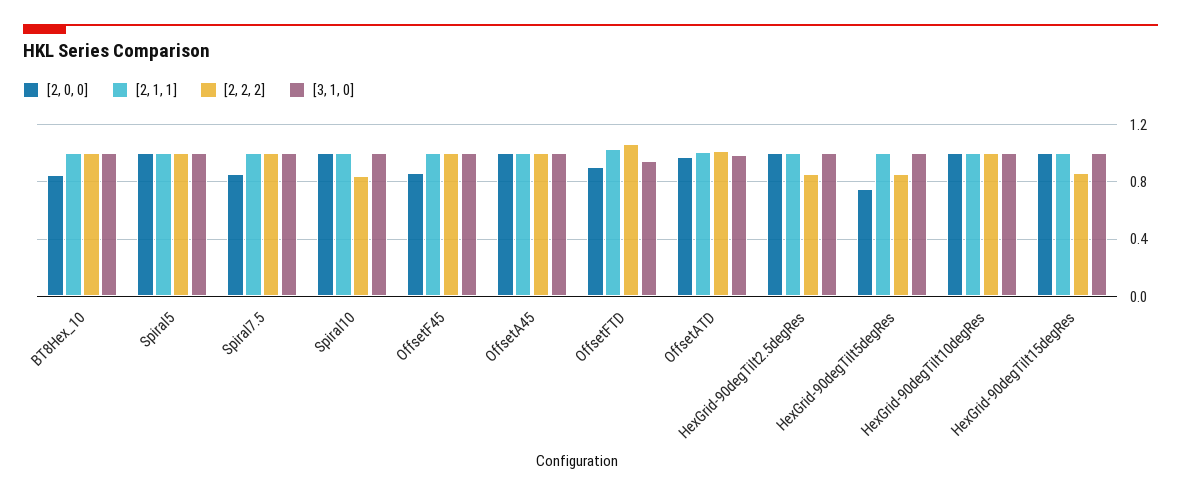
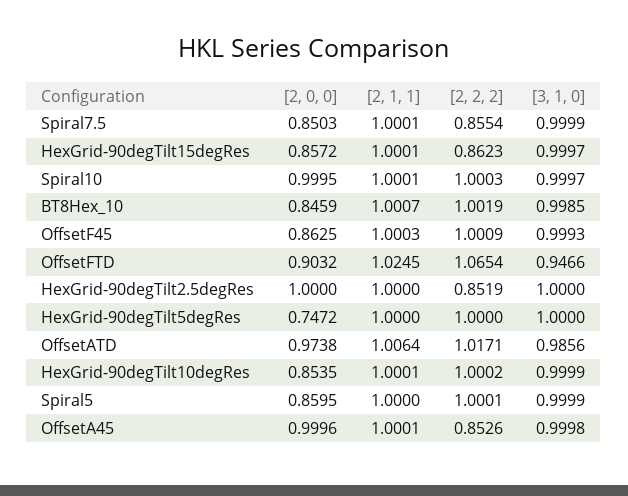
  {
    "[2, 0, 0]": {
      "BT8Hex_10": 0.8459,
-     "Spiral5": 1,
+     "Spiral5": 0.8595,
      "Spiral7.5": 0.8503,
      "Spiral10": 0.9995,
      "OffsetF45": 0.8625,
      "OffsetA45": 0.9996,
      "OffsetFTD": 0.9032,
      "OffsetATD": 0.9738,
      "HexGrid-90degTilt2.5degRes": 1,
      "HexGrid-90degTilt5degRes": 0.7472,
-     "HexGrid-90degTilt10degRes": 1,
+     "HexGrid-90degTilt10degRes": 0.8535,
-     "HexGrid-90degTilt15degRes": 1
+     "HexGrid-90degTilt15degRes": 0.8572
    },
    "[2, 1, 1]": {
      "BT8Hex_10": 1.0007,
      "Spiral5": 1,
      "Spiral7.5": 1.0001,
      "Spiral10": 1.0001,
      "OffsetF45": 1.0003,
      "OffsetA45": 1.0001,
      "OffsetFTD": 1.0245,
      "OffsetATD": 1.0064,
      "HexGrid-90degTilt2.5degRes": 1,
      "HexGrid-90degTilt5degRes": 1,
      "HexGrid-90degTilt10degRes": 1.0001,
      "HexGrid-90degTilt15degRes": 1.0001
    },
    "[2, 2, 2]": {
      "BT8Hex_10": 1.0019,
      "Spiral5": 1.0001,
-     "Spiral7.5": 1,
+     "Spiral7.5": 0.8554,
-     "Spiral10": 0.85,
+     "Spiral10": 1.0003,
      "OffsetF45": 1.0009,
-     "OffsetA45": 1,
+     "OffsetA45": 0.8526,
      "OffsetFTD": 1.0654,
      "OffsetATD": 1.0171,
      "HexGrid-90degTilt2.5degRes": 0.8519,
-     "HexGrid-90degTilt5degRes": 0.85,
+     "HexGrid-90degTilt5degRes": 1,
      "HexGrid-90degTilt10degRes": 1.0002,
      "HexGrid-90degTilt15degRes": 0.8623
    },
    "[3, 1, 0]": {
      "BT8Hex_10": 0.9985,
      "Spiral5": 0.9999,
      "Spiral7.5": 0.9999,
      "Spiral10": 0.9997,
      "OffsetF45": 0.9993,
      "OffsetA45": 0.9998,
      "OffsetFTD": 0.9466,
      "OffsetATD": 0.9856,
      "HexGrid-90degTilt2.5degRes": 1,
      "HexGrid-90degTilt5degRes": 1,
      "HexGrid-90degTilt10degRes": 0.9999,
      "HexGrid-90degTilt15degRes": 0.9997
    }
  }

